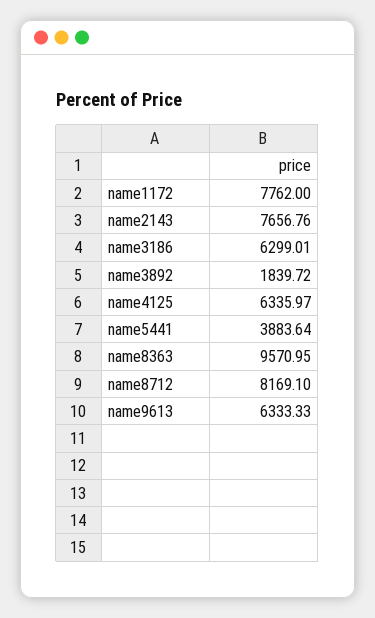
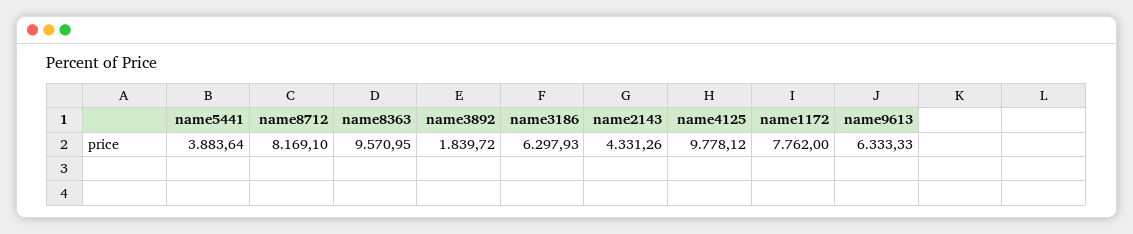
  {
    "name1172": 7762,
-   "name2143": 7656.76,
+   "name2143": 4331.26,
-   "name3186": 6299.01,
+   "name3186": 6297.93,
    "name3892": 1839.72,
-   "name4125": 6335.97,
+   "name4125": 9778.12,
    "name5441": 3883.64,
    "name8363": 9570.95,
    "name8712": 8169.1,
    "name9613": 6333.33
  }

